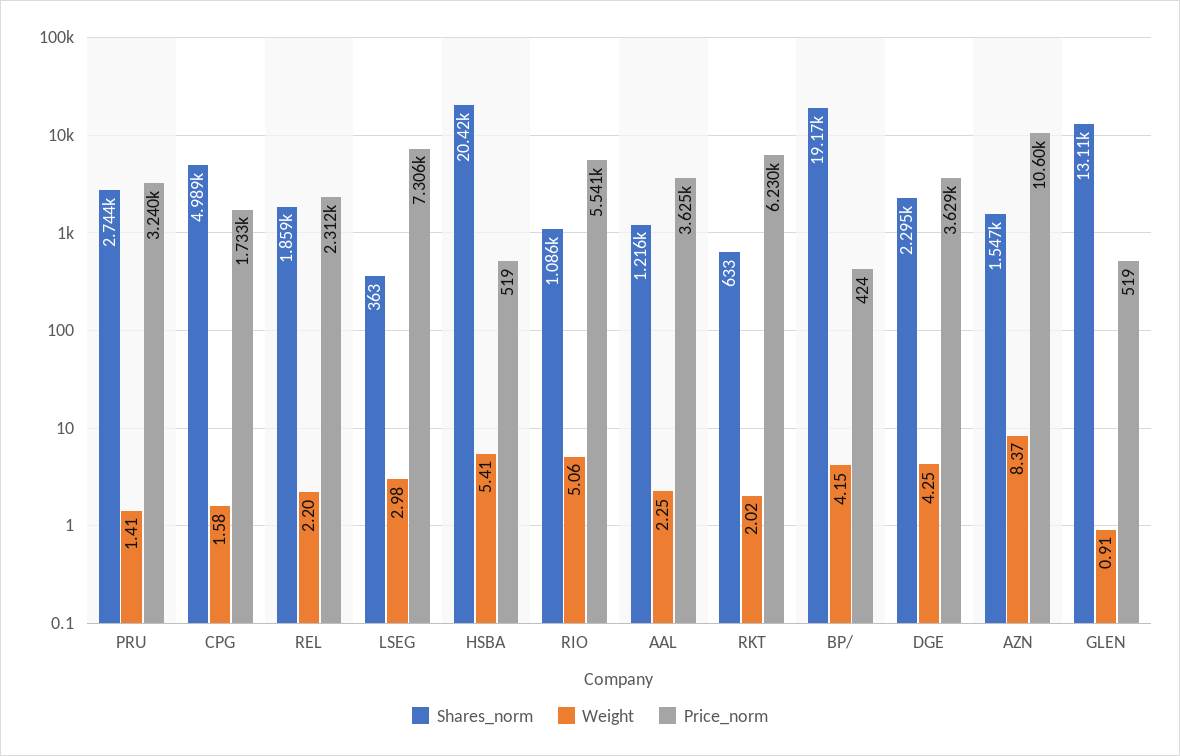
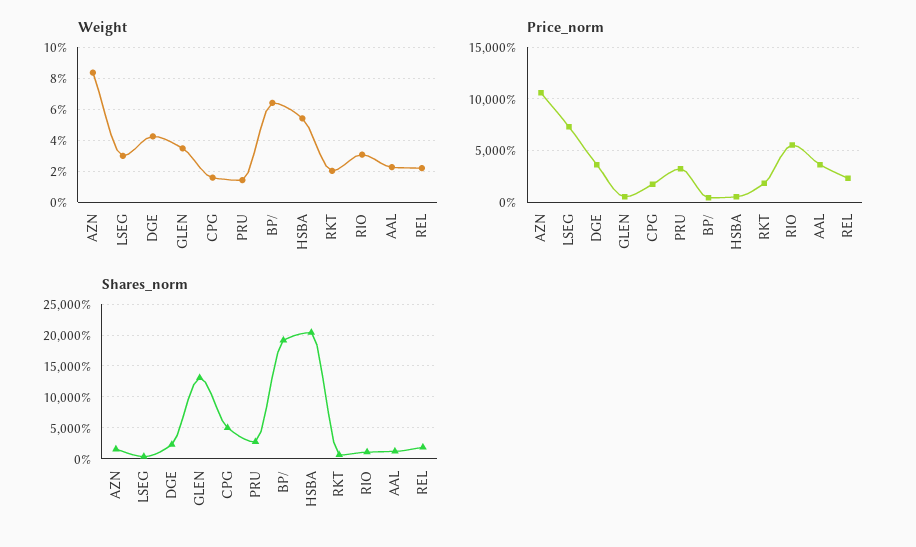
  {
    "Shares_norm": {
      "PRU": 2744,
      "CPG": 4989,
      "REL": 1859,
      "LSEG": 363,
      "HSBA": 20420,
      "RIO": 1086,
      "AAL": 1216,
      "RKT": 633,
      "BP/": 19170,
      "DGE": 2295,
      "AZN": 1547,
      "GLEN": 13110
    },
    "Weight": {
      "PRU": 1.41,
      "CPG": 1.58,
      "REL": 2.2,
      "LSEG": 2.98,
      "HSBA": 5.41,
-     "RIO": 5.06,
+     "RIO": 3,
      "AAL": 2.25,
      "RKT": 2.02,
-     "BP/": 4.15,
+     "BP/": 6.5,
      "DGE": 4.25,
      "AZN": 8.37,
-     "GLEN": 0.91
+     "GLEN": 3.5
    },
    "Price_norm": {
      "PRU": 3240,
      "CPG": 1733,
      "REL": 2312,
      "LSEG": 7306,
      "HSBA": 519,
      "RIO": 5541,
      "AAL": 3625,
-     "RKT": 6230,
+     "RKT": 2000,
      "BP/": 424,
      "DGE": 3629,
      "AZN": 10600,
      "GLEN": 519
    }
  }

